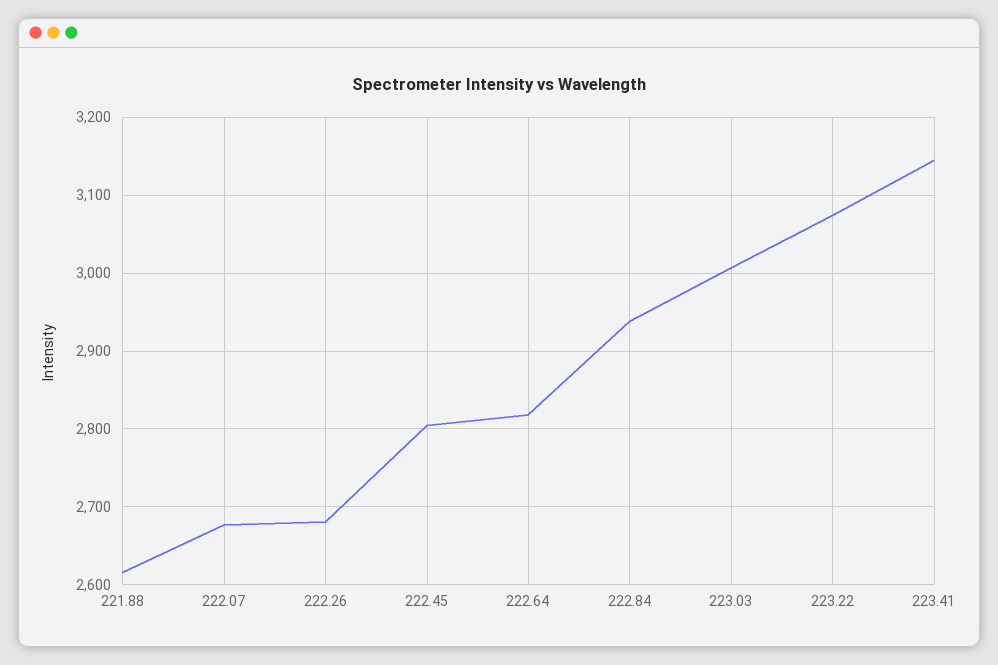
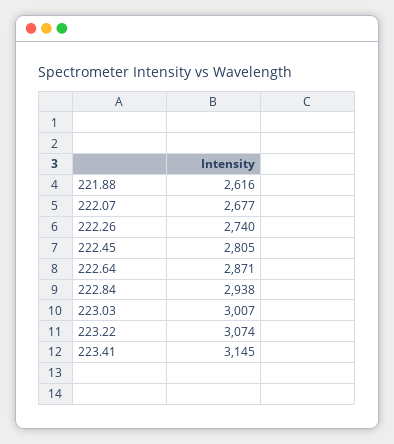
  {
    "221.88": 2616,
    "222.07": 2677,
-   "222.26": 2680,
+   "222.26": 2740,
    "222.45": 2805,
-   "222.64": 2820,
+   "222.64": 2871,
    "222.84": 2938,
    "223.03": 3007,
    "223.22": 3074,
    "223.41": 3145
  }

